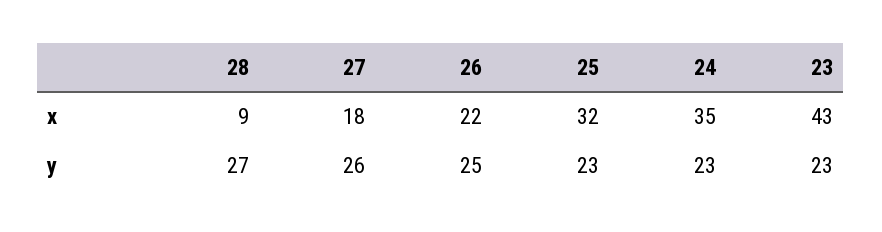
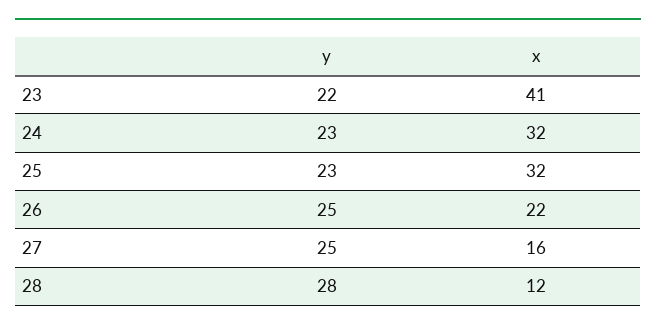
  {
    "28": {
-     "x": 9,
+     "x": 12,
-     "y": 27
+     "y": 28
    },
    "27": {
-     "x": 18,
+     "x": 16,
-     "y": 26
+     "y": 25
    },
    "26": {
      "x": 22,
      "y": 25
    },
    "25": {
      "x": 32,
      "y": 23
    },
    "24": {
-     "x": 35,
+     "x": 32,
      "y": 23
    },
    "23": {
-     "x": 43,
+     "x": 41,
-     "y": 23
+     "y": 22
    }
  }

